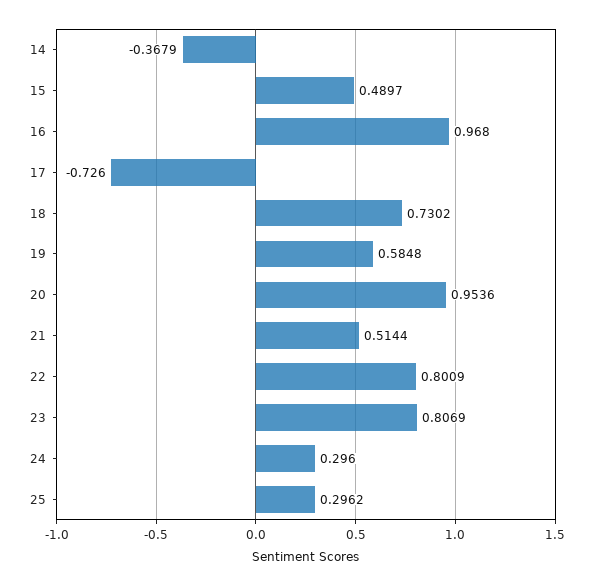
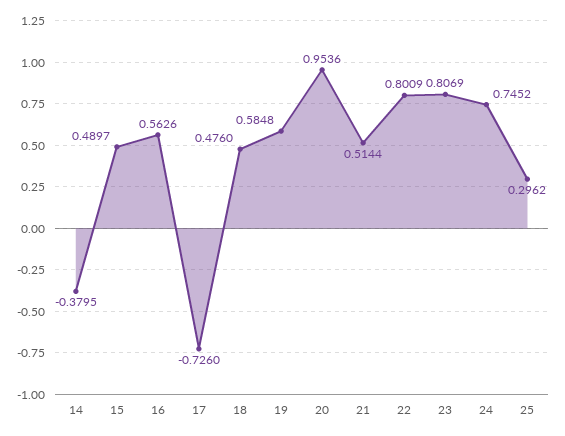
  {
-   "14": -0.3679,
+   "14": -0.3795,
    "15": 0.4897,
-   "16": 0.968,
+   "16": 0.5626,
    "17": -0.726,
-   "18": 0.7302,
+   "18": 0.476,
    "19": 0.5848,
    "20": 0.9536,
    "21": 0.5144,
    "22": 0.8009,
    "23": 0.8069,
-   "24": 0.296,
+   "24": 0.7452,
    "25": 0.2962
  }

